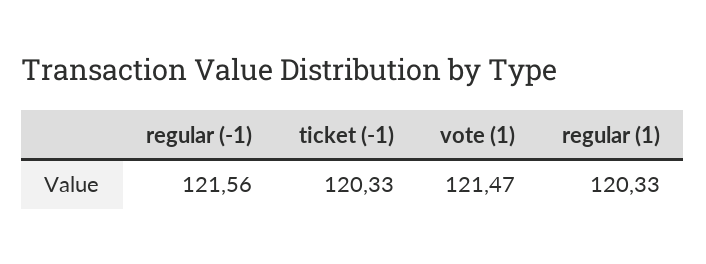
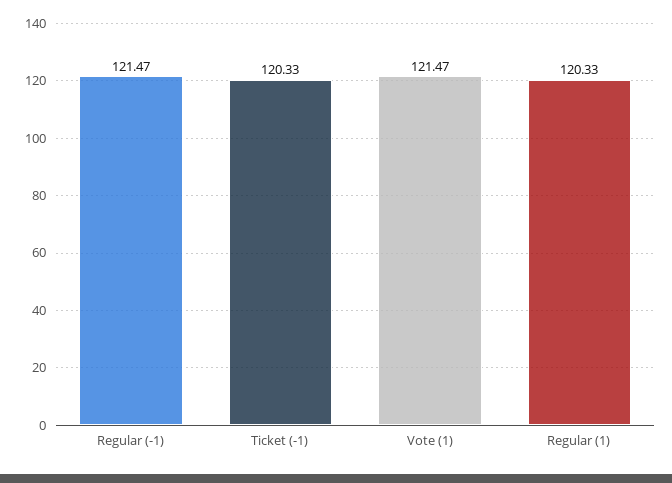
  {
-   "regular (-1)": 121.56,
+   "regular (-1)": 121.47,
    "ticket (-1)": 120.33,
    "vote (1)": 121.47,
    "regular (1)": 120.33
  }

